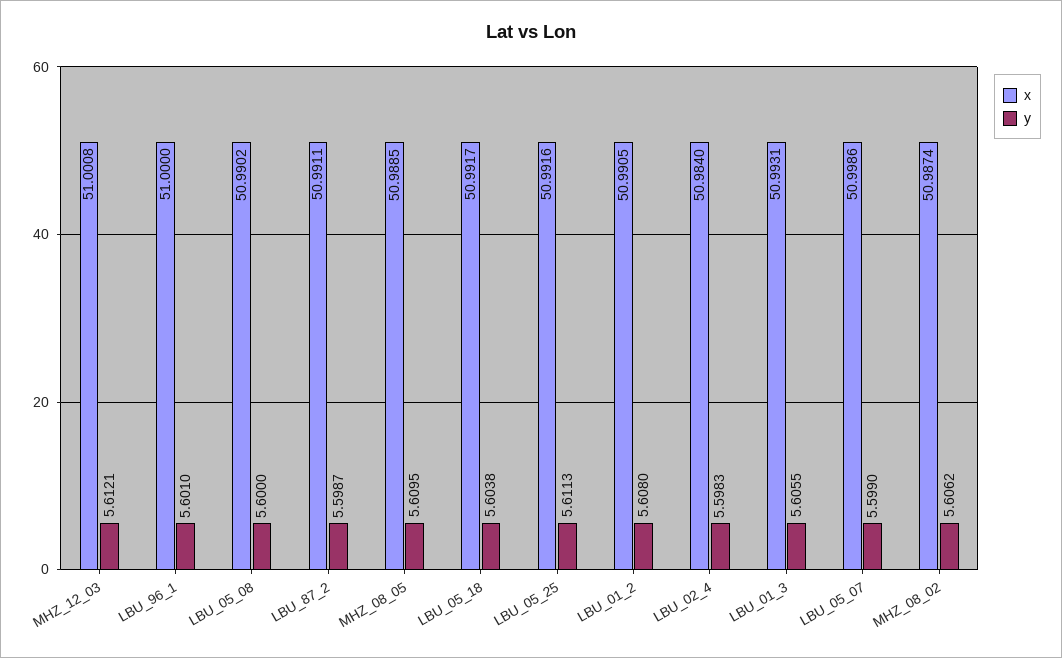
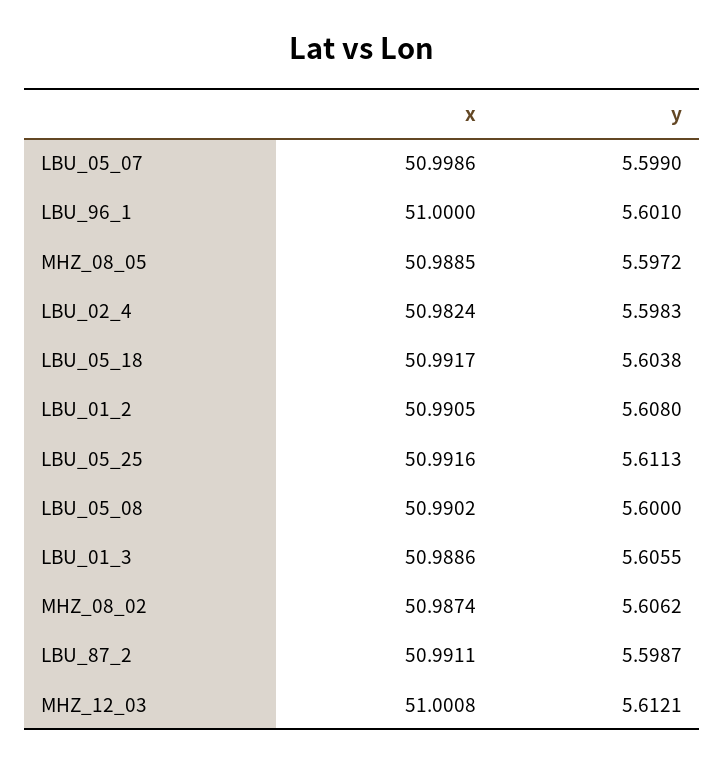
  {
    "x": {
      "MHZ_12_03": 51.0008,
      "LBU_96_1": 51,
      "LBU_05_08": 50.9902,
      "LBU_87_2": 50.9911,
      "MHZ_08_05": 50.9885,
      "LBU_05_18": 50.9917,
      "LBU_05_25": 50.9916,
      "LBU_01_2": 50.9905,
-     "LBU_02_4": 50.984,
+     "LBU_02_4": 50.9824,
-     "LBU_01_3": 50.9931,
+     "LBU_01_3": 50.9886,
      "LBU_05_07": 50.9986,
      "MHZ_08_02": 50.9874
    },
    "y": {
      "MHZ_12_03": 5.6121,
      "LBU_96_1": 5.601,
      "LBU_05_08": 5.6,
      "LBU_87_2": 5.5987,
-     "MHZ_08_05": 5.6095,
+     "MHZ_08_05": 5.5972,
      "LBU_05_18": 5.6038,
      "LBU_05_25": 5.6113,
      "LBU_01_2": 5.608,
      "LBU_02_4": 5.5983,
      "LBU_01_3": 5.6055,
      "LBU_05_07": 5.599,
      "MHZ_08_02": 5.6062
    }
  }

